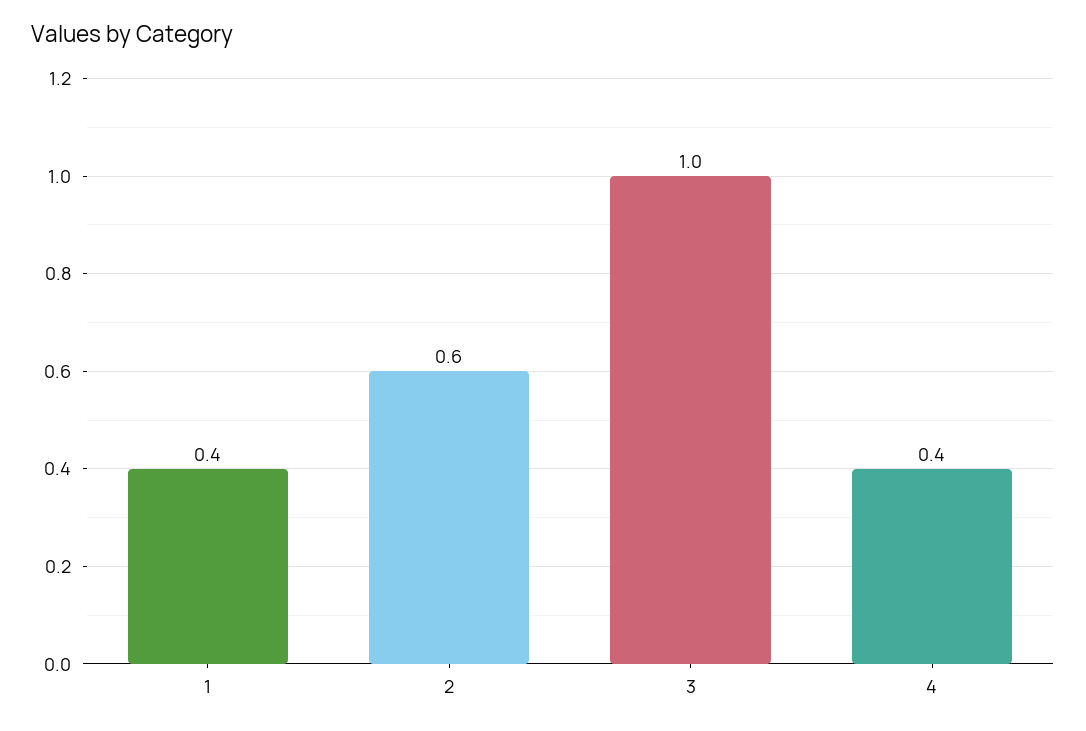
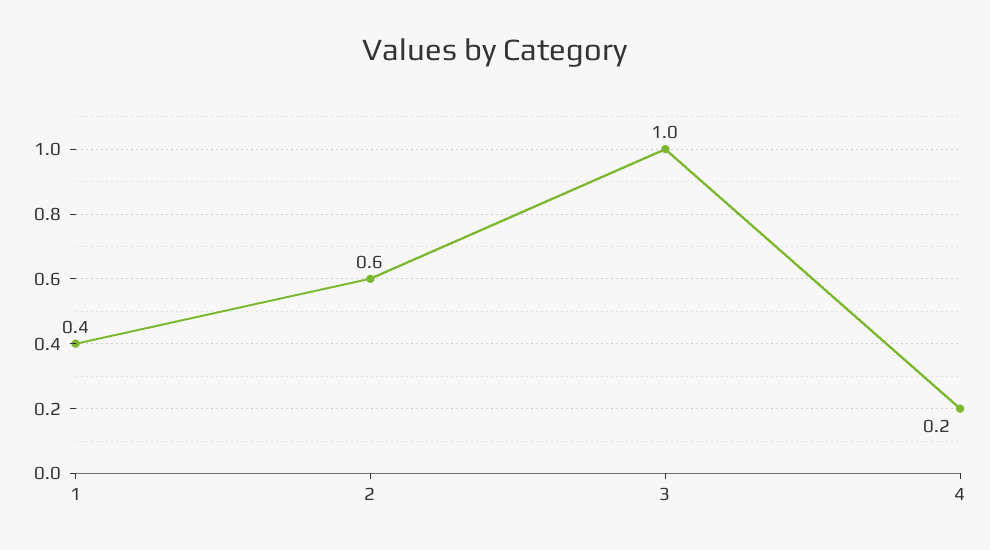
  {
    "1": 0.4,
    "2": 0.6,
    "3": 1,
-   "4": 0.4
+   "4": 0.2
  }

